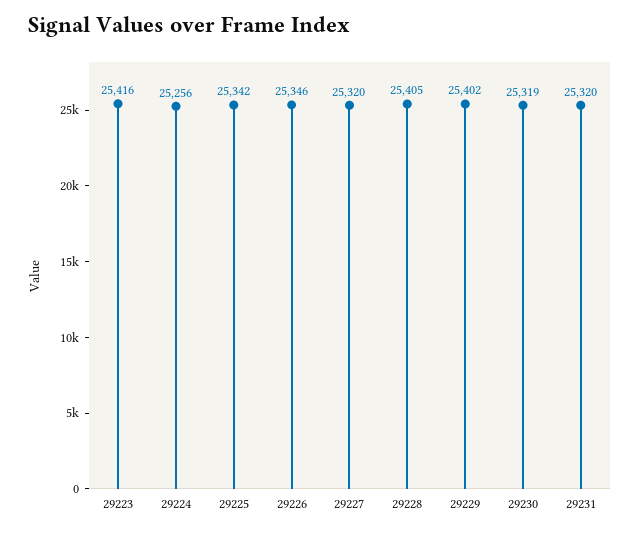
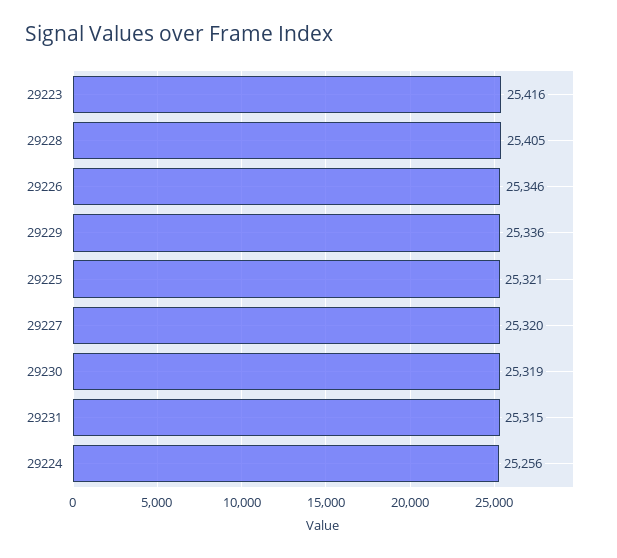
  {
    "29223": 25416,
    "29224": 25256,
-   "29225": 25342,
+   "29225": 25321,
    "29226": 25346,
    "29227": 25320,
    "29228": 25405,
-   "29229": 25402,
+   "29229": 25336,
    "29230": 25319,
-   "29231": 25320
+   "29231": 25315
  }

